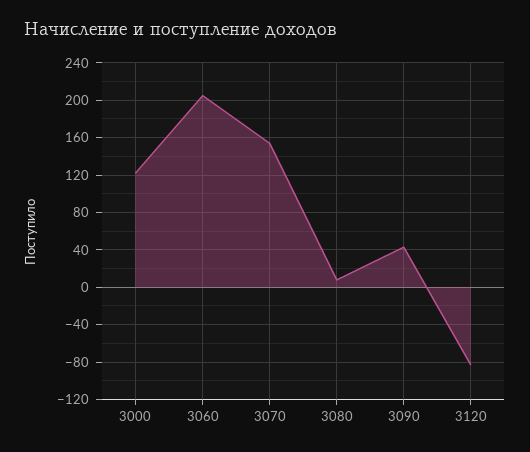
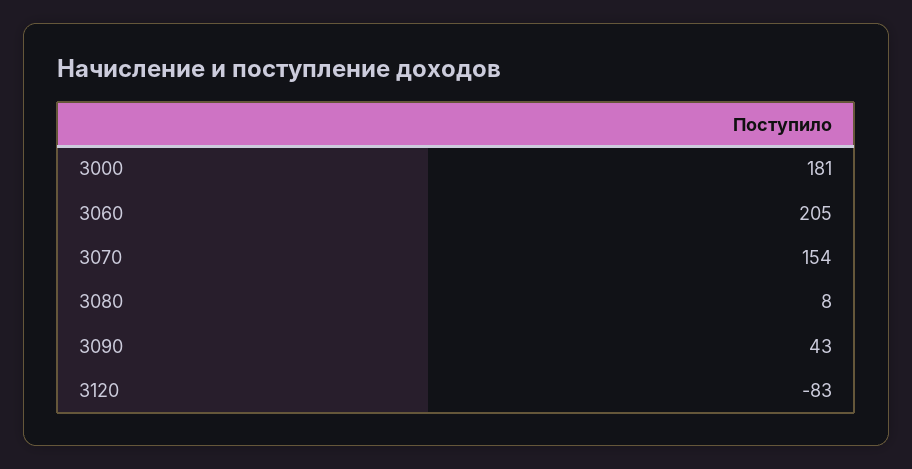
  {
-   "3000": 120,
+   "3000": 181,
    "3060": 205,
    "3070": 154,
    "3080": 8,
    "3090": 43,
    "3120": -83
  }

